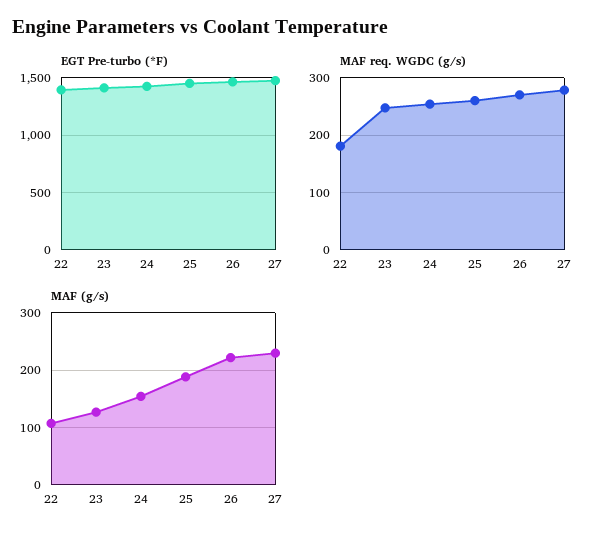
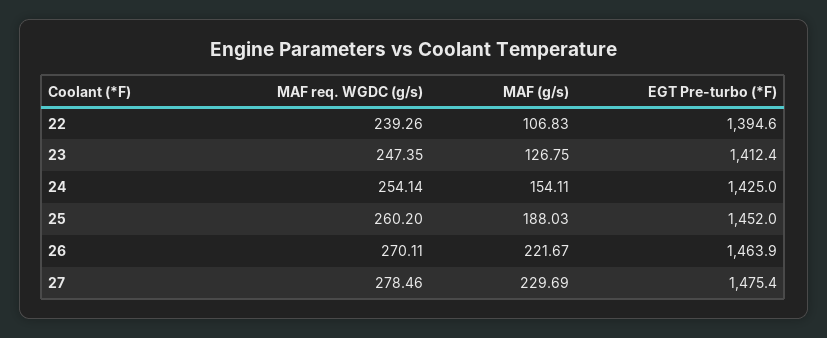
  {
    "EGT Pre-turbo (*F)": {
      "22": 1394.6,
      "23": 1412.4,
      "24": 1425,
      "25": 1452,
      "26": 1463.9,
      "27": 1475.4
    },
    "MAF req. WGDC (g/s)": {
-     "22": 180,
+     "22": 239.26,
      "23": 247.35,
      "24": 254.14,
      "25": 260.2,
      "26": 270.11,
      "27": 278.46
    },
    "MAF (g/s)": {
      "22": 106.83,
      "23": 126.75,
      "24": 154.11,
      "25": 188.03,
      "26": 221.67,
      "27": 229.69
    }
  }

